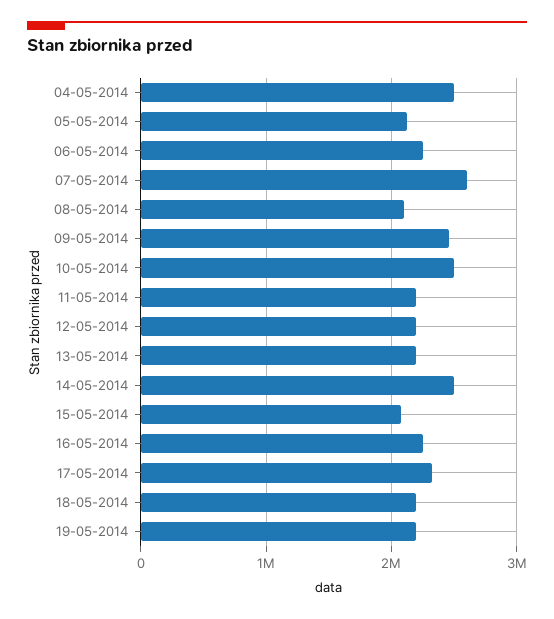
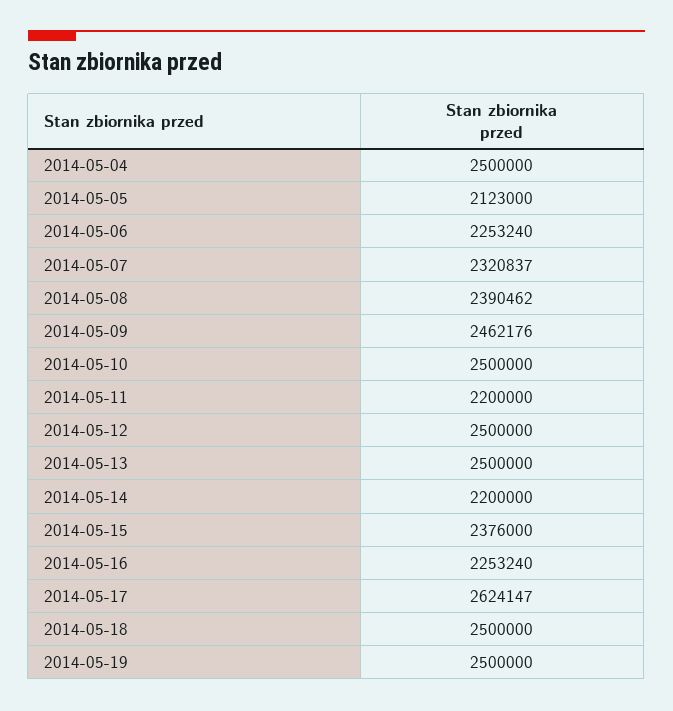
  {
    "04-05-2014": 2500000,
    "05-05-2014": 2123000,
    "06-05-2014": 2253240,
-   "07-05-2014": 2600000,
+   "07-05-2014": 2320837,
-   "08-05-2014": 2100000,
+   "08-05-2014": 2390462,
    "09-05-2014": 2462176,
    "10-05-2014": 2500000,
    "11-05-2014": 2200000,
-   "12-05-2014": 2200000,
+   "12-05-2014": 2500000,
-   "13-05-2014": 2200000,
+   "13-05-2014": 2500000,
-   "14-05-2014": 2500000,
+   "14-05-2014": 2200000,
-   "15-05-2014": 2100000,
+   "15-05-2014": 2376000,
    "16-05-2014": 2253240,
-   "17-05-2014": 2300000,
+   "17-05-2014": 2624147,
-   "18-05-2014": 2200000,
+   "18-05-2014": 2500000,
-   "19-05-2014": 2200000
+   "19-05-2014": 2500000
  }

